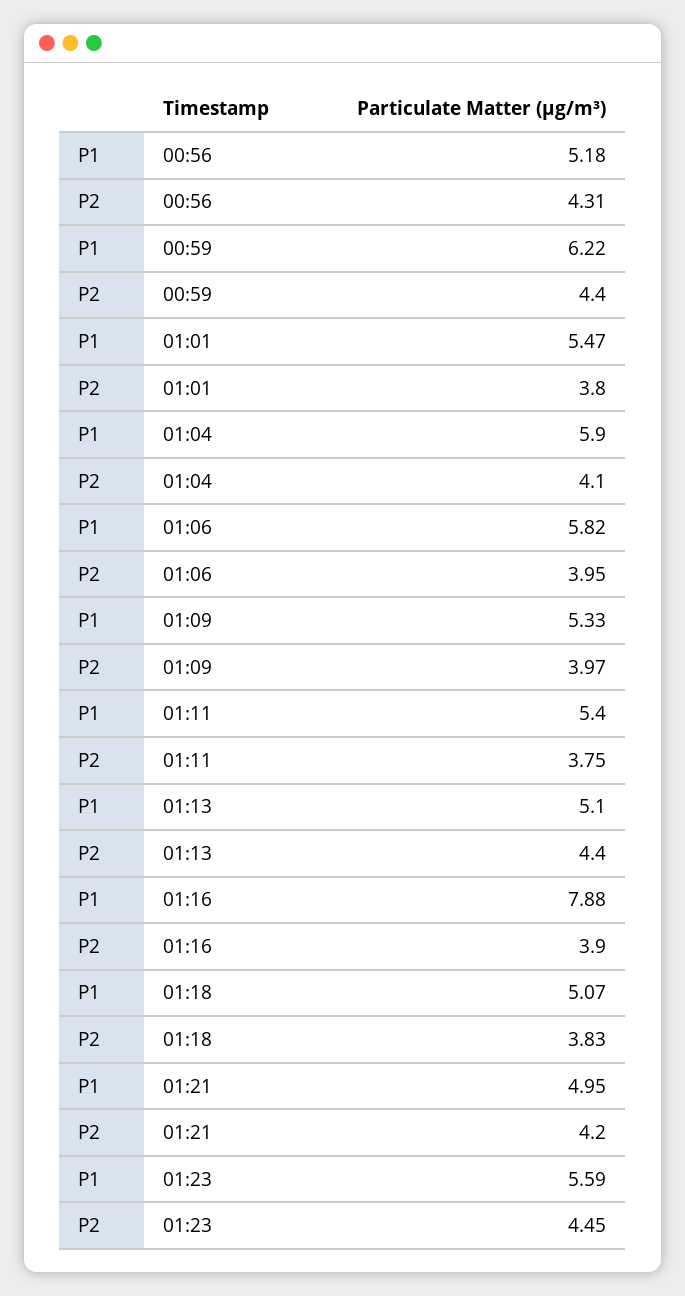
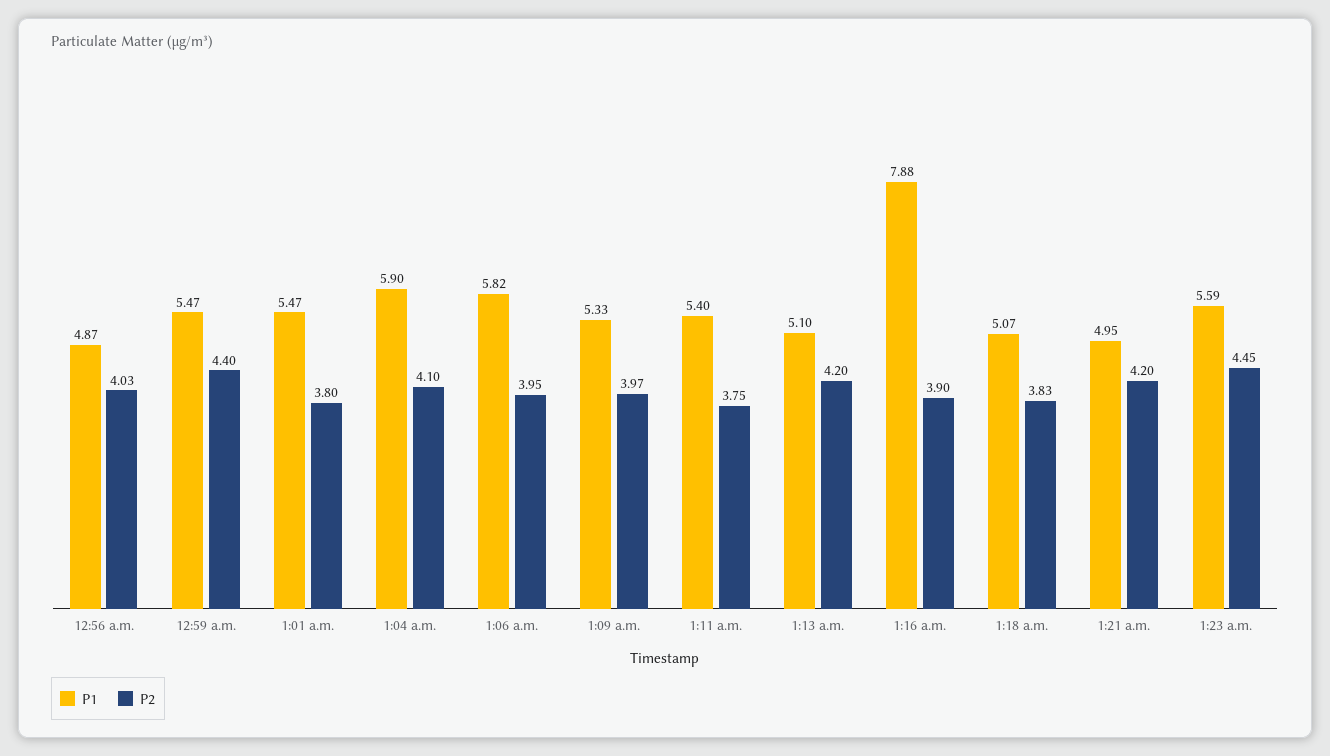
  {
    "P1": {
-     "00:56": 5.18,
+     "00:56": 4.87,
-     "00:59": 6.22,
+     "00:59": 5.47,
      "01:01": 5.47,
      "01:04": 5.9,
      "01:06": 5.82,
      "01:09": 5.33,
      "01:11": 5.4,
      "01:13": 5.1,
      "01:16": 7.88,
      "01:18": 5.07,
      "01:21": 4.95,
      "01:23": 5.59
    },
    "P2": {
-     "00:56": 4.31,
+     "00:56": 4.03,
      "00:59": 4.4,
      "01:01": 3.8,
      "01:04": 4.1,
      "01:06": 3.95,
      "01:09": 3.97,
      "01:11": 3.75,
-     "01:13": 4.4,
+     "01:13": 4.2,
      "01:16": 3.9,
      "01:18": 3.83,
      "01:21": 4.2,
      "01:23": 4.45
    }
  }

